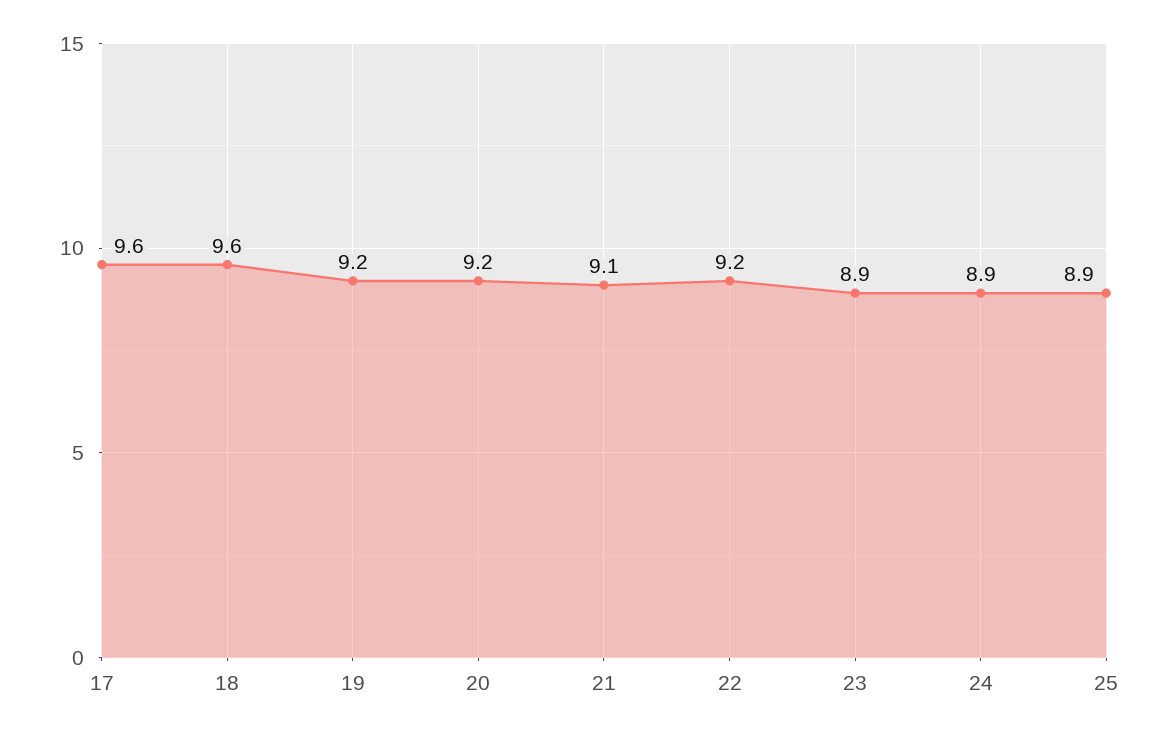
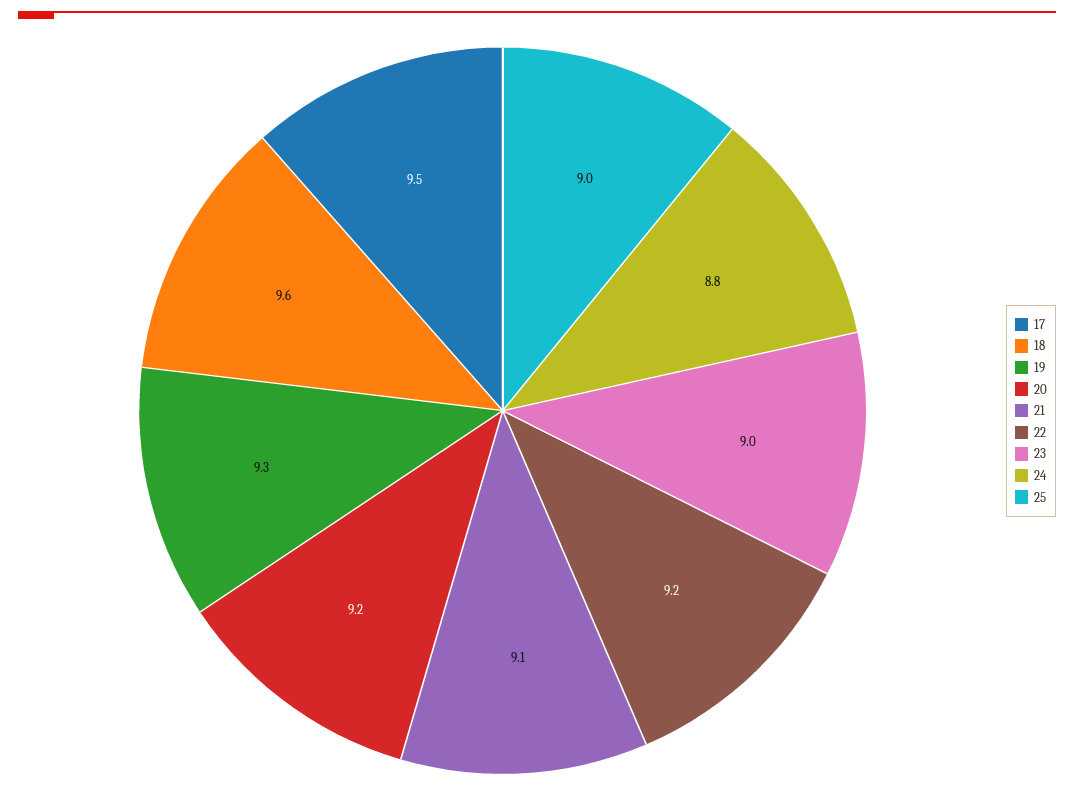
  {
-   "17": 9.6,
+   "17": 9.5,
    "18": 9.6,
-   "19": 9.2,
+   "19": 9.3,
    "20": 9.2,
    "21": 9.1,
    "22": 9.2,
-   "23": 8.9,
+   "23": 9,
-   "24": 8.9,
+   "24": 8.8,
-   "25": 8.9
+   "25": 9
  }

